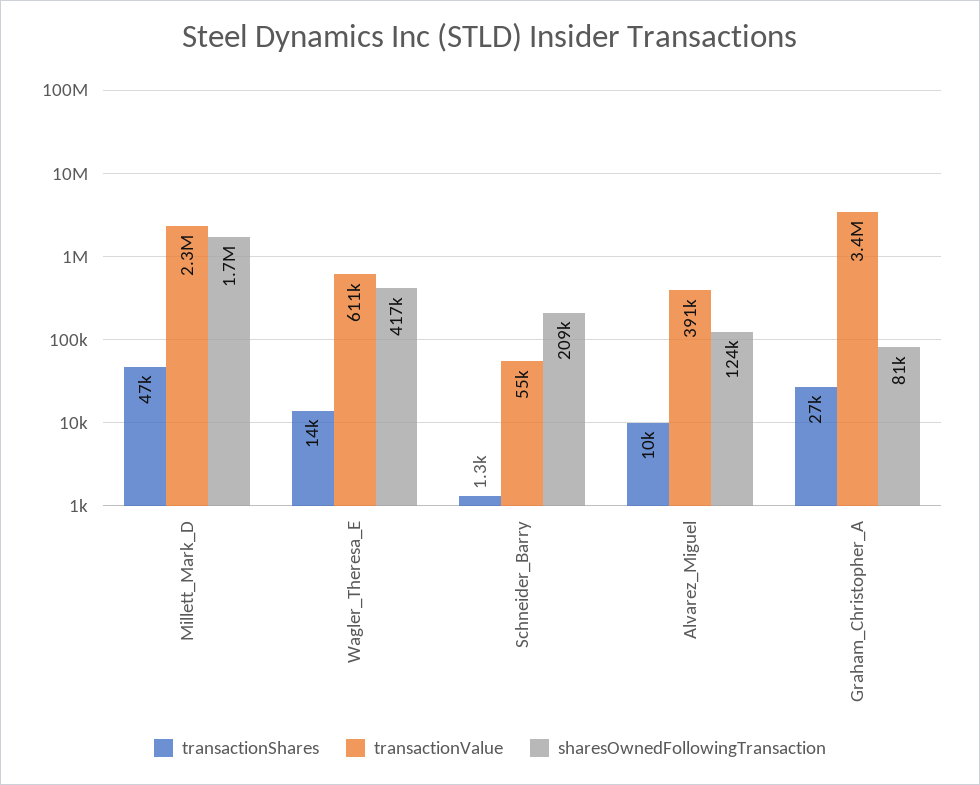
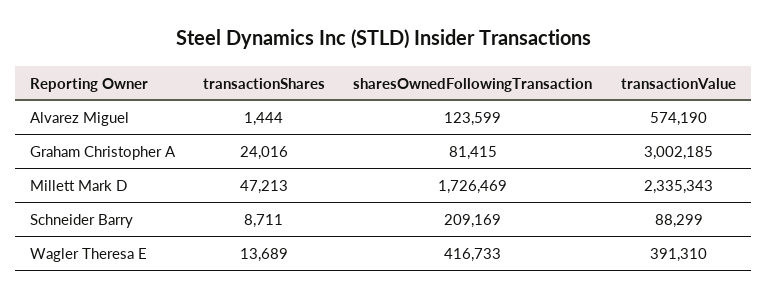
  {
    "transactionShares": {
      "Millett_Mark_D": 47213,
      "Wagler_Theresa_E": 13689,
-     "Schneider_Barry": 1300,
+     "Schneider_Barry": 8711,
-     "Alvarez_Miguel": 10000,
+     "Alvarez_Miguel": 1444,
-     "Graham_Christopher_A": 27000
+     "Graham_Christopher_A": 24016
    },
    "transactionValue": {
      "Millett_Mark_D": 2335343,
-     "Wagler_Theresa_E": 611000,
+     "Wagler_Theresa_E": 391310,
-     "Schneider_Barry": 55000,
+     "Schneider_Barry": 88299,
-     "Alvarez_Miguel": 391000,
+     "Alvarez_Miguel": 574190,
-     "Graham_Christopher_A": 3400000
+     "Graham_Christopher_A": 3002185
    },
    "sharesOwnedFollowingTransaction": {
      "Millett_Mark_D": 1726469,
      "Wagler_Theresa_E": 416733,
      "Schneider_Barry": 209169,
      "Alvarez_Miguel": 123599,
      "Graham_Christopher_A": 81415
    }
  }

